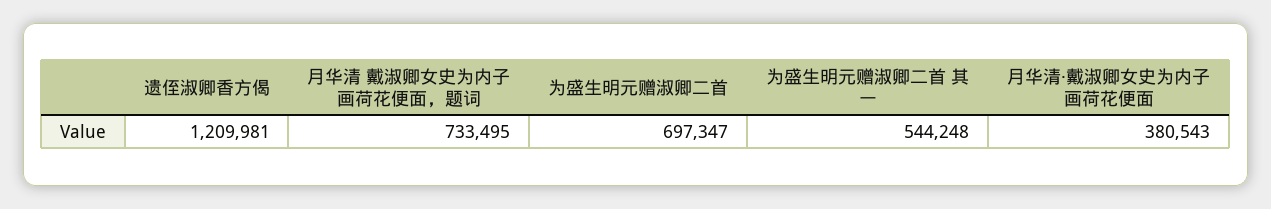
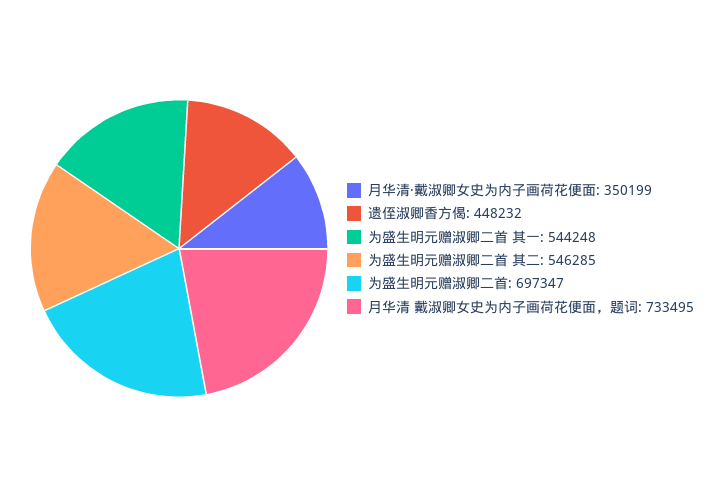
  {
-   "遗侄淑卿香方偈": 1209981,
+   "遗侄淑卿香方偈": 448232,
    "月华清 戴淑卿女史为内子画荷花便面，题词": 733495,
    "为盛生明元赠淑卿二首": 697347,
    "为盛生明元赠淑卿二首 其一": 544248,
-   "月华清·戴淑卿女史为内子画荷花便面": 380543
+   "月华清·戴淑卿女史为内子画荷花便面": 350199,
+   "为盛生明元赠淑卿二首 其二": 546285
  }

